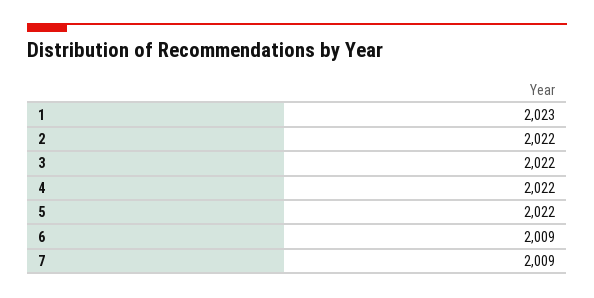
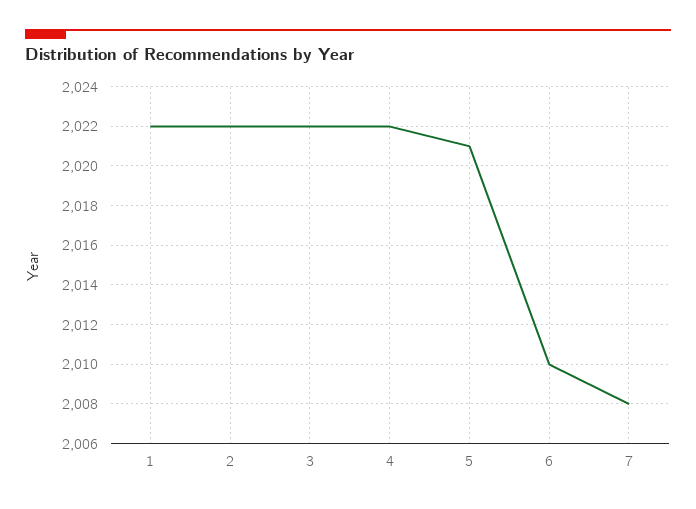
  {
-   "1": 2023,
+   "1": 2022,
    "2": 2022,
    "3": 2022,
    "4": 2022,
-   "5": 2022,
+   "5": 2021,
-   "6": 2009,
+   "6": 2010,
-   "7": 2009
+   "7": 2008
  }

